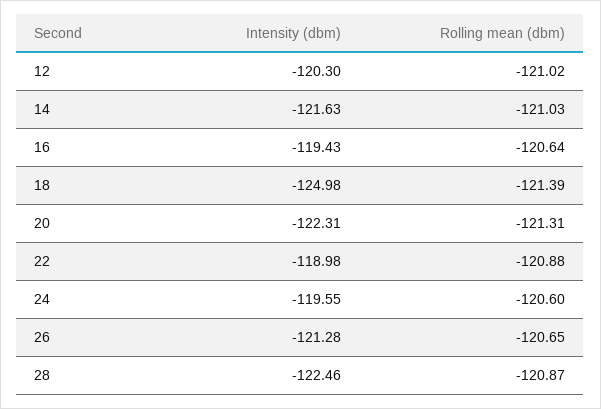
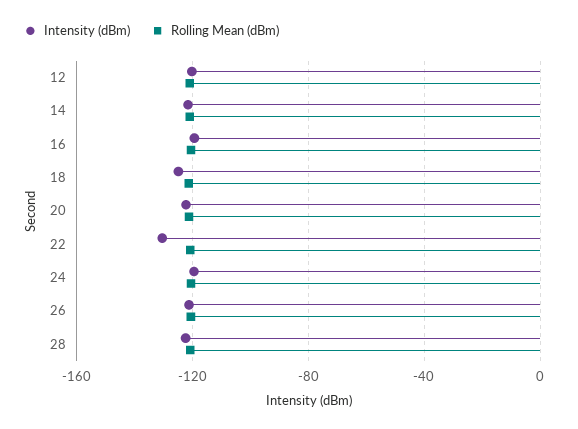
  {
    "Intensity (dbm)": {
      "12": -120.3,
      "14": -121.63,
      "16": -119.43,
      "18": -124.98,
      "20": -122.31,
-     "22": -118.98,
+     "22": -130,
      "24": -119.55,
      "26": -121.28,
      "28": -122.46
    },
    "Rolling mean (dbm)": {
      "12": -121.02,
      "14": -121.03,
      "16": -120.64,
      "18": -121.39,
      "20": -121.31,
      "22": -120.88,
      "24": -120.6,
      "26": -120.65,
      "28": -120.87
    }
  }

